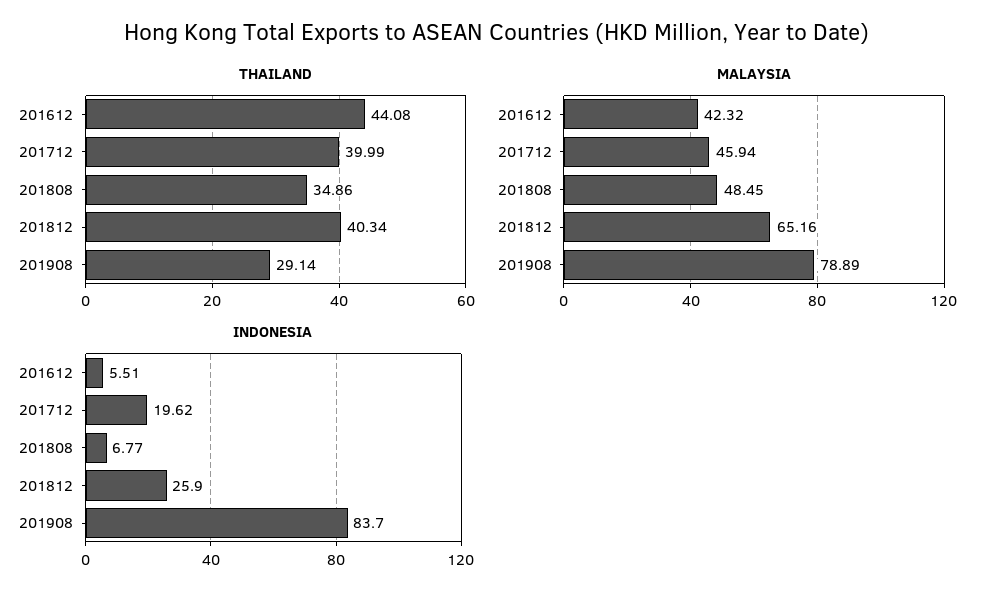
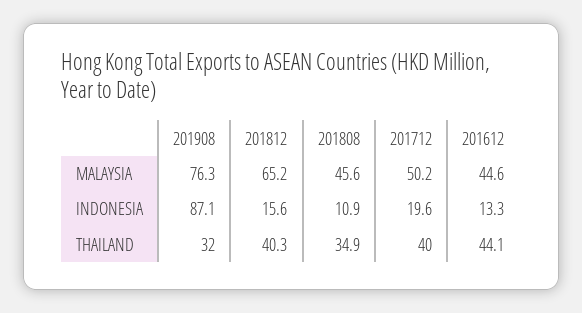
  {
    "THAILAND": {
      "201612": 44.08,
      "201712": 39.99,
      "201808": 34.86,
      "201812": 40.34,
-     "201908": 29.14
+     "201908": 32
    },
    "MALAYSIA": {
-     "201612": 42.32,
+     "201612": 44.6,
-     "201712": 45.94,
+     "201712": 50.2,
-     "201808": 48.45,
+     "201808": 45.6,
      "201812": 65.16,
-     "201908": 78.89
+     "201908": 76.3
    },
    "INDONESIA": {
-     "201612": 5.51,
+     "201612": 13.3,
      "201712": 19.62,
-     "201808": 6.77,
+     "201808": 10.9,
-     "201812": 25.9,
+     "201812": 15.6,
-     "201908": 83.7
+     "201908": 87.1
    }
  }

